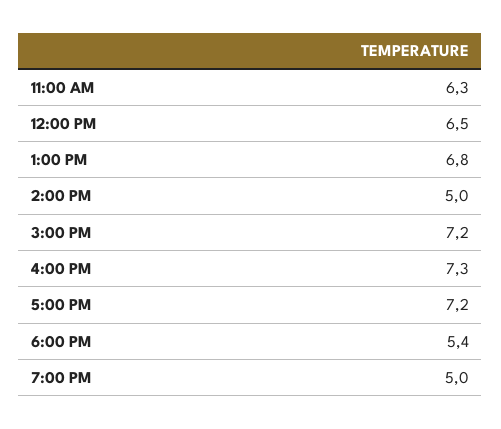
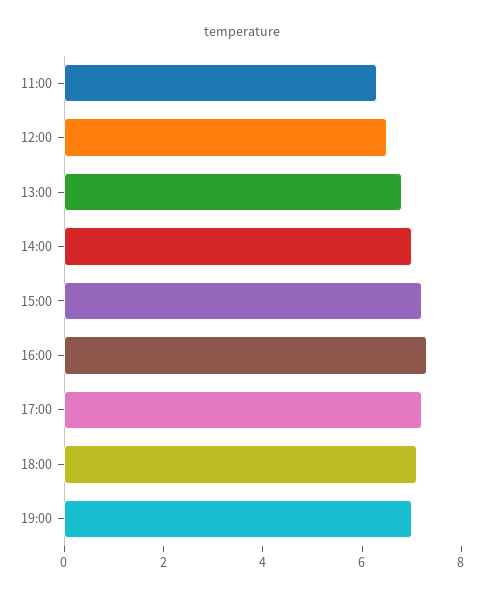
  {
    "11:00 AM": 6.3,
    "12:00 PM": 6.5,
    "1:00 PM": 6.8,
-   "2:00 PM": 5,
+   "2:00 PM": 7,
    "3:00 PM": 7.2,
    "4:00 PM": 7.3,
    "5:00 PM": 7.2,
-   "6:00 PM": 5.4,
+   "6:00 PM": 7,
-   "7:00 PM": 5
+   "7:00 PM": 7
  }

